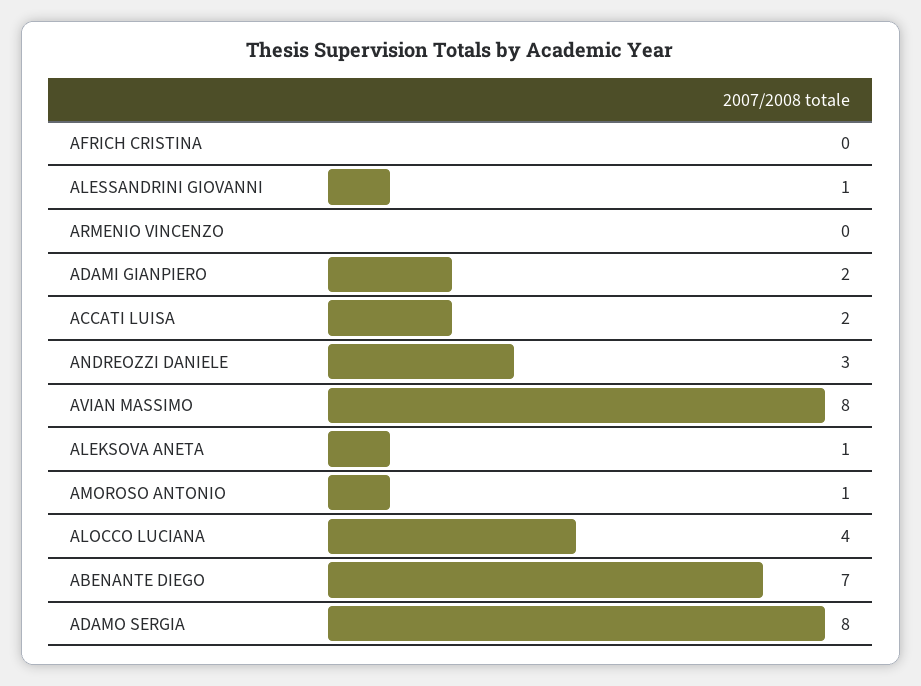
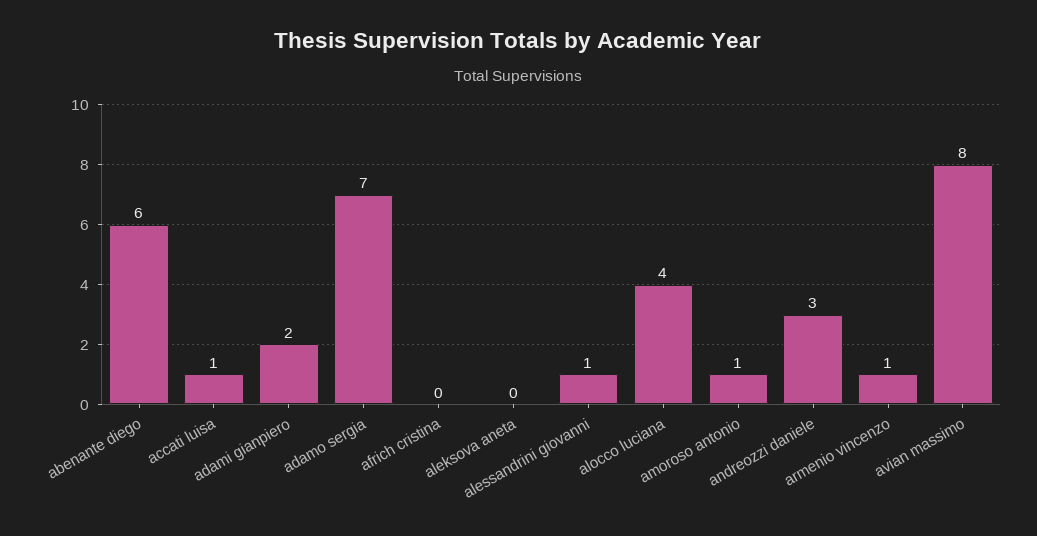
  {
    "AFRICH CRISTINA": 0,
    "ALESSANDRINI GIOVANNI": 1,
-   "ARMENIO VINCENZO": 0,
+   "ARMENIO VINCENZO": 1,
    "ADAMI GIANPIERO": 2,
-   "ACCATI LUISA": 2,
+   "ACCATI LUISA": 1,
    "ANDREOZZI DANIELE": 3,
    "AVIAN MASSIMO": 8,
-   "ALEKSOVA ANETA": 1,
+   "ALEKSOVA ANETA": 0,
    "AMOROSO ANTONIO": 1,
    "ALOCCO LUCIANA": 4,
-   "ABENANTE DIEGO": 7,
+   "ABENANTE DIEGO": 6,
-   "ADAMO SERGIA": 8
+   "ADAMO SERGIA": 7
  }

